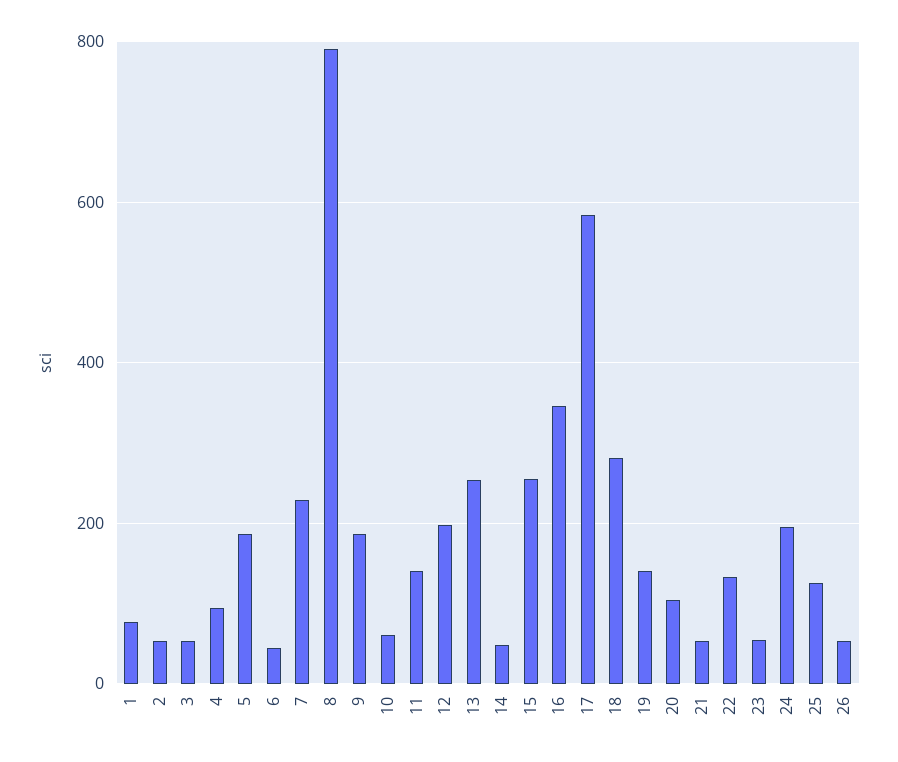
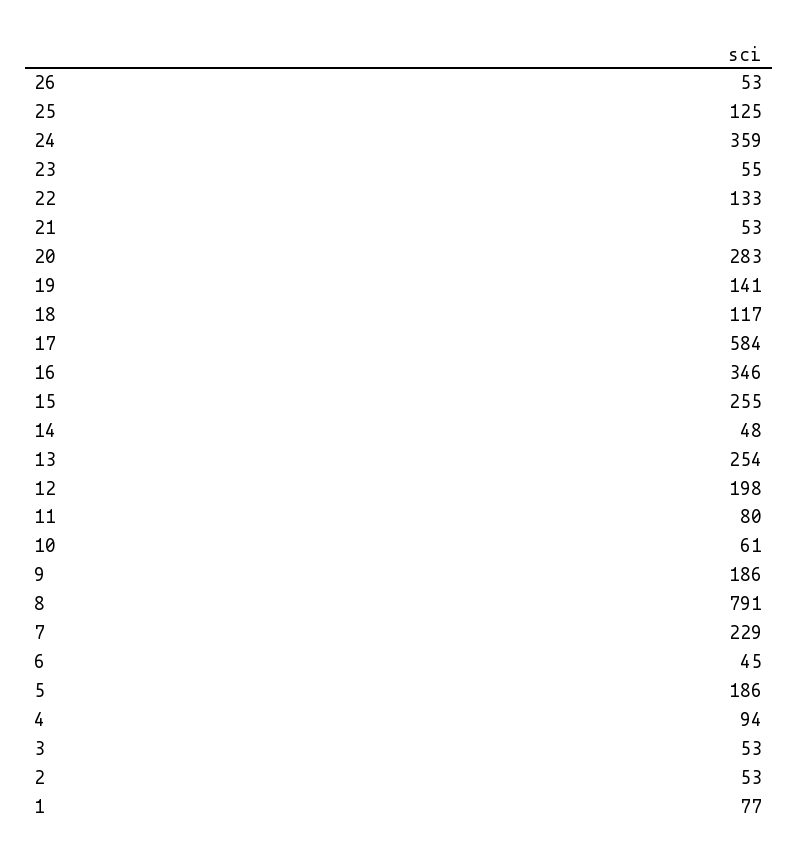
  {
    "1": 77,
    "2": 53,
    "3": 53,
    "4": 94,
    "5": 186,
    "6": 45,
    "7": 229,
    "8": 791,
    "9": 186,
    "10": 61,
-   "11": 140,
+   "11": 80,
    "12": 198,
    "13": 254,
    "14": 48,
    "15": 255,
    "16": 346,
    "17": 584,
-   "18": 280,
+   "18": 117,
    "19": 141,
-   "20": 100,
+   "20": 283,
    "21": 53,
    "22": 133,
    "23": 55,
-   "24": 200,
+   "24": 359,
    "25": 125,
    "26": 53
  }

